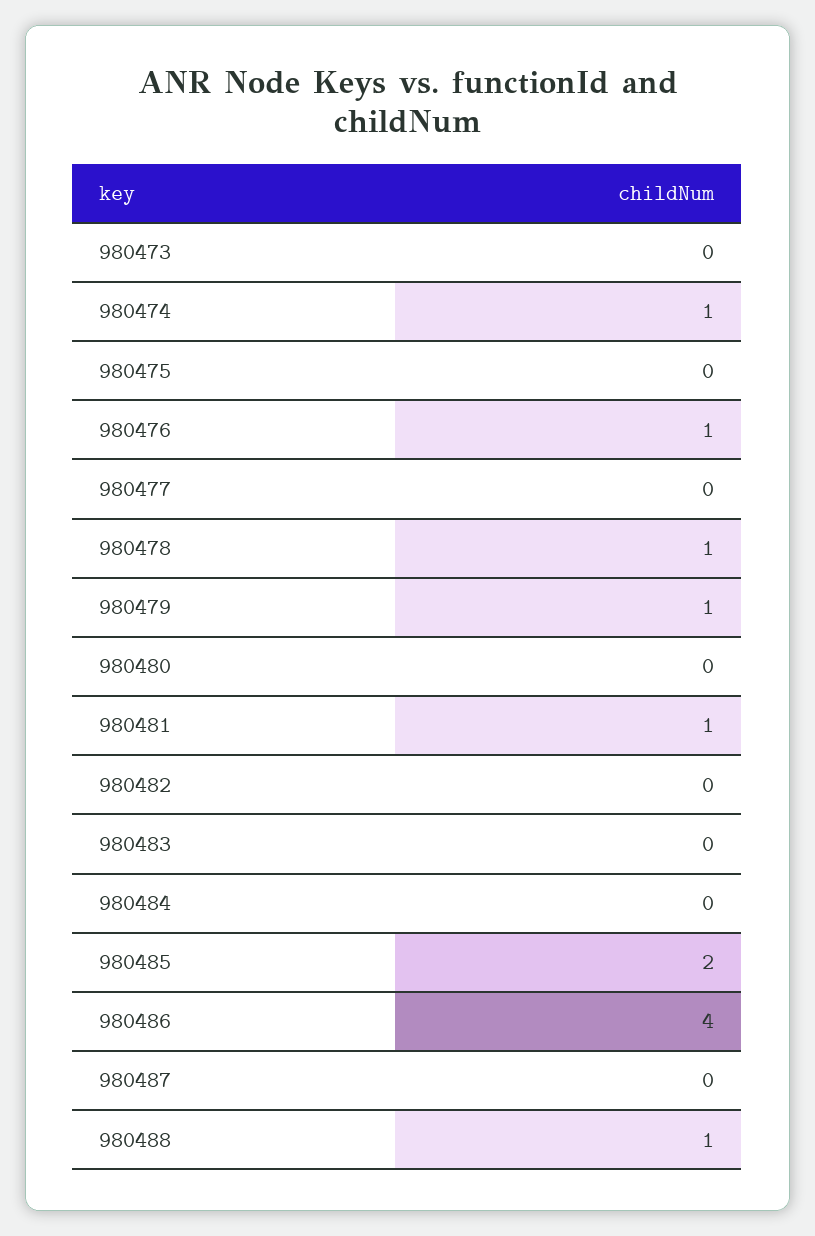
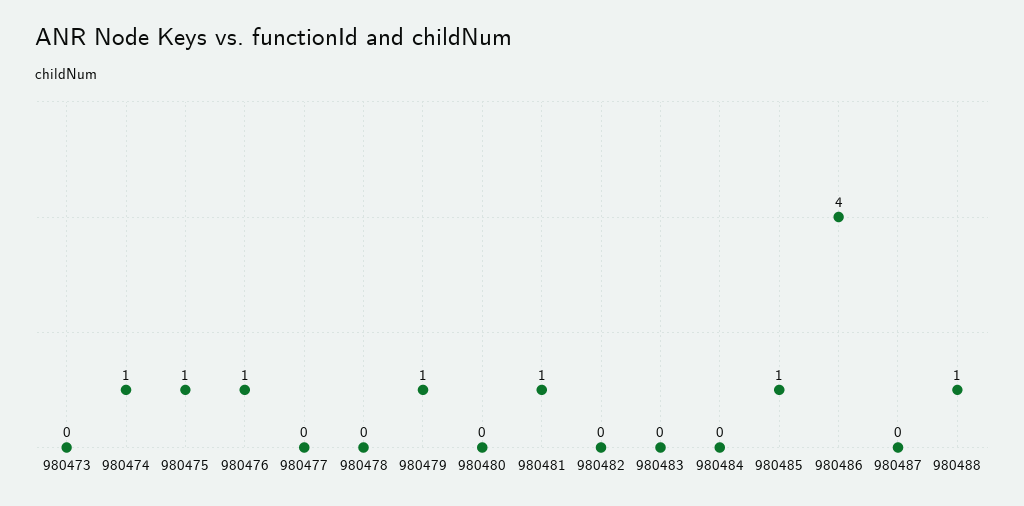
  {
    "980473": 0,
    "980474": 1,
-   "980475": 0,
+   "980475": 1,
    "980476": 1,
    "980477": 0,
-   "980478": 1,
+   "980478": 0,
    "980479": 1,
    "980480": 0,
    "980481": 1,
    "980482": 0,
    "980483": 0,
    "980484": 0,
-   "980485": 2,
+   "980485": 1,
    "980486": 4,
    "980487": 0,
    "980488": 1
  }

